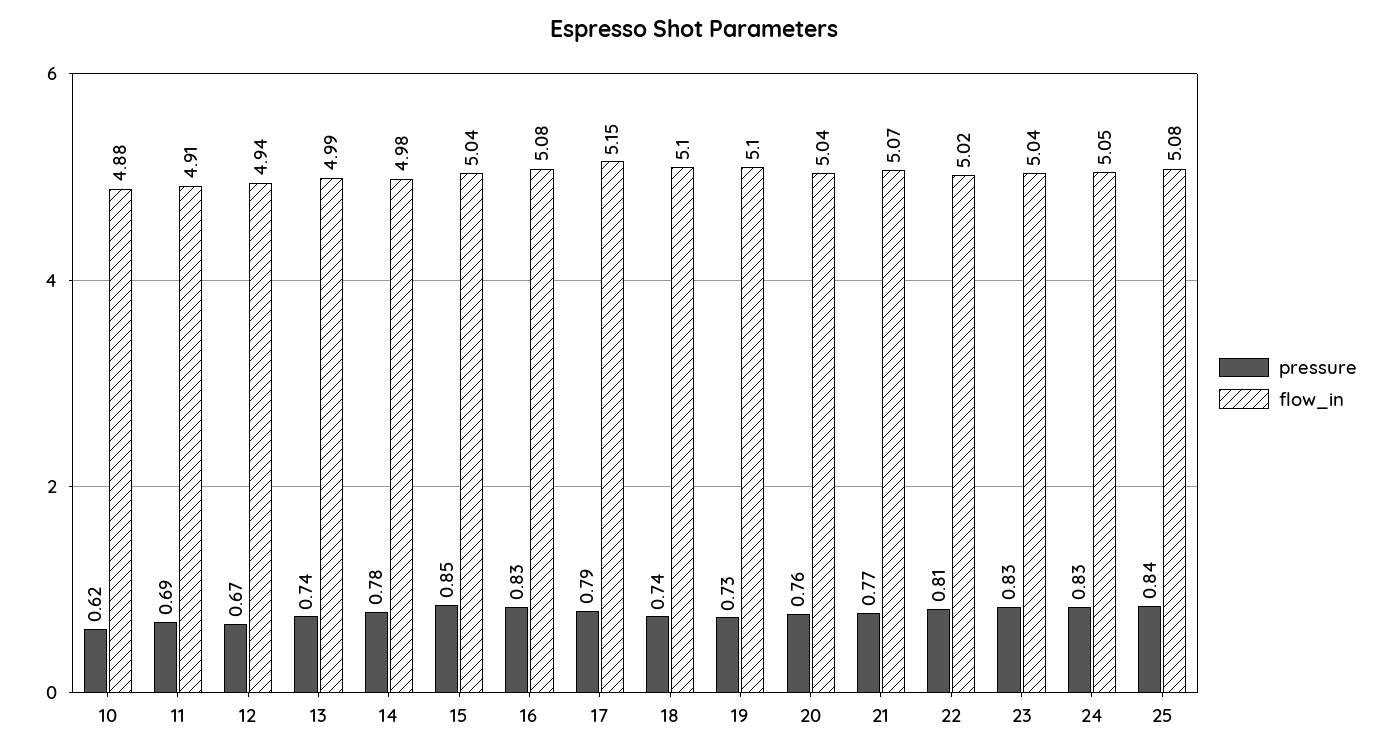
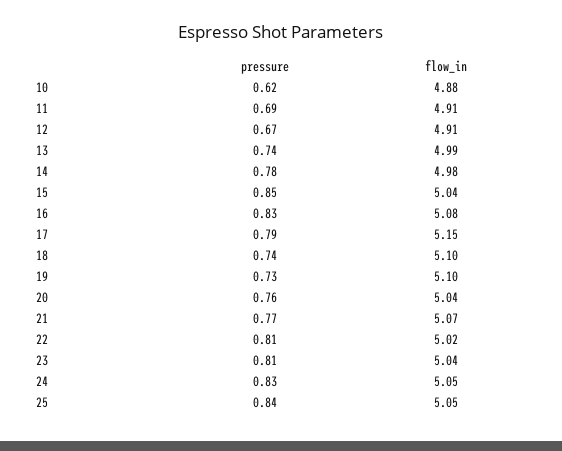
  {
    "pressure": {
      "10": 0.62,
      "11": 0.69,
      "12": 0.67,
      "13": 0.74,
      "14": 0.78,
      "15": 0.85,
      "16": 0.83,
      "17": 0.79,
      "18": 0.74,
      "19": 0.73,
      "20": 0.76,
      "21": 0.77,
      "22": 0.81,
-     "23": 0.83,
+     "23": 0.81,
      "24": 0.83,
      "25": 0.84
    },
    "flow_in": {
      "10": 4.88,
      "11": 4.91,
-     "12": 4.94,
+     "12": 4.91,
      "13": 4.99,
      "14": 4.98,
      "15": 5.04,
      "16": 5.08,
      "17": 5.15,
      "18": 5.1,
      "19": 5.1,
      "20": 5.04,
      "21": 5.07,
      "22": 5.02,
      "23": 5.04,
      "24": 5.05,
-     "25": 5.08
+     "25": 5.05
    }
  }

